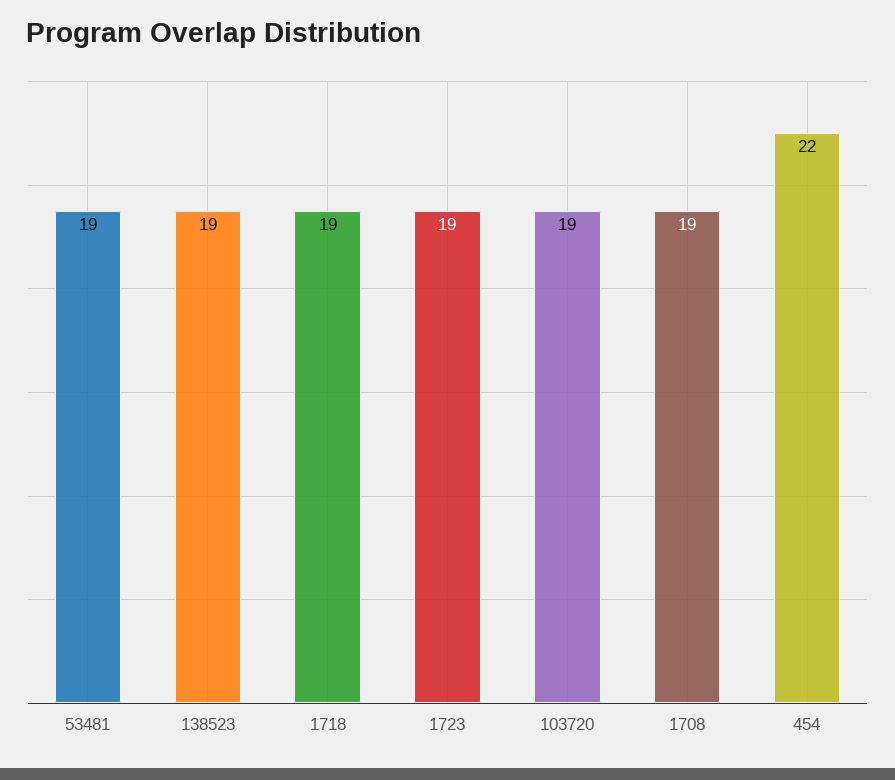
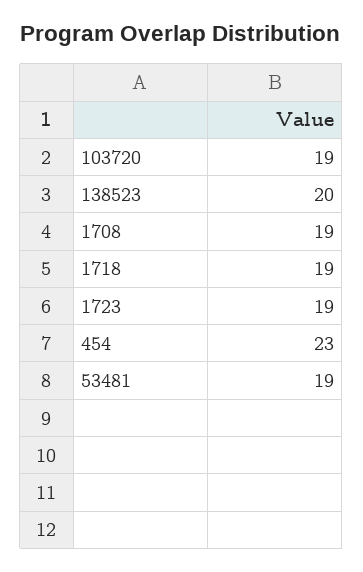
  {
    "53481": 19,
-   "138523": 19,
+   "138523": 20,
    "1718": 19,
    "1723": 19,
    "103720": 19,
    "1708": 19,
-   "454": 22
+   "454": 23
  }

